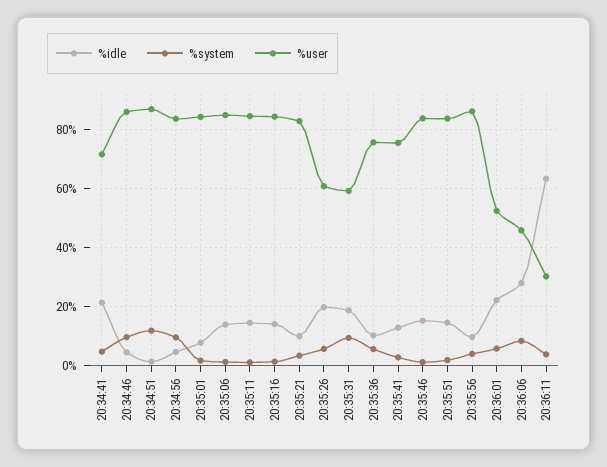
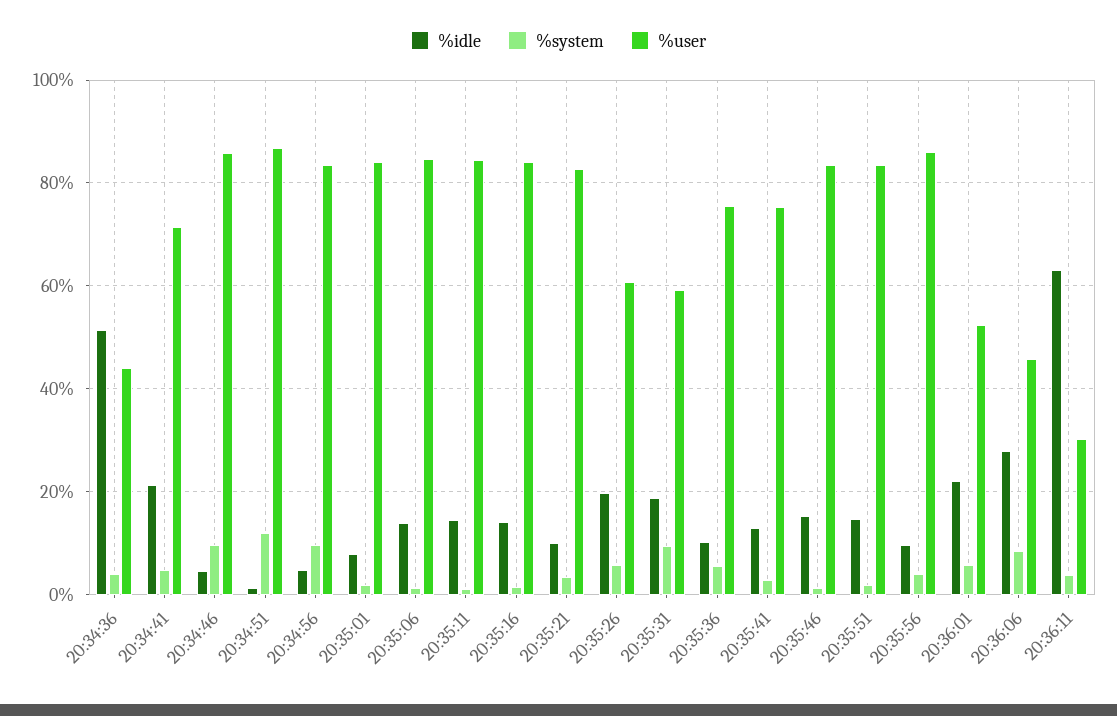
  {
    "%idle": {
      "20:34:41": 22,
      "20:34:46": 4,
      "20:34:51": 2,
      "20:34:56": 4,
      "20:35:01": 8,
      "20:35:06": 14,
      "20:35:11": 14,
      "20:35:16": 14,
      "20:35:21": 10,
      "20:35:26": 20,
      "20:35:31": 18,
      "20:35:36": 10,
      "20:35:41": 12,
      "20:35:46": 16,
      "20:35:51": 14,
      "20:35:56": 10,
      "20:36:01": 22,
      "20:36:06": 28,
-     "20:36:11": 64
+     "20:36:11": 64,
+     "20:34:36": 52
    },
    "%system": {
      "20:34:41": 4,
      "20:34:46": 10,
      "20:34:51": 12,
      "20:34:56": 10,
      "20:35:01": 2,
      "20:35:06": 2,
      "20:35:11": 2,
      "20:35:16": 2,
      "20:35:21": 4,
      "20:35:26": 6,
      "20:35:31": 10,
      "20:35:36": 6,
      "20:35:41": 2,
      "20:35:46": 2,
      "20:35:51": 2,
      "20:35:56": 4,
      "20:36:01": 6,
      "20:36:06": 8,
-     "20:36:11": 4
+     "20:36:11": 4,
+     "20:34:36": 4
    },
    "%user": {
      "20:34:41": 72,
      "20:34:46": 86,
      "20:34:51": 86,
      "20:34:56": 84,
      "20:35:01": 84,
      "20:35:06": 84,
      "20:35:11": 84,
      "20:35:16": 84,
      "20:35:21": 82,
      "20:35:26": 60,
      "20:35:31": 60,
      "20:35:36": 76,
      "20:35:41": 76,
      "20:35:46": 84,
      "20:35:51": 84,
      "20:35:56": 86,
      "20:36:01": 52,
      "20:36:06": 46,
-     "20:36:11": 30
+     "20:36:11": 30,
+     "20:34:36": 44
    }
  }

